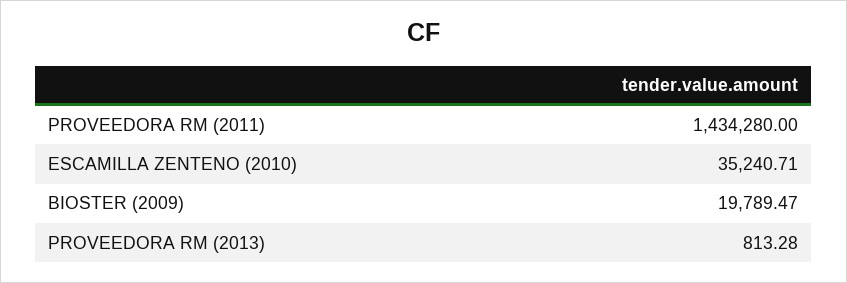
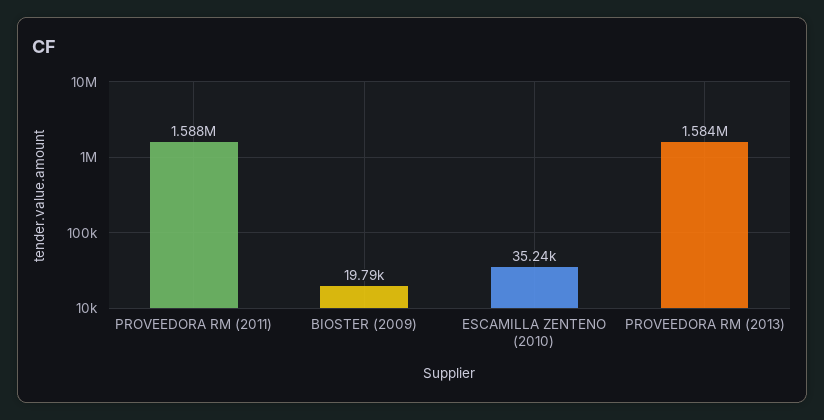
  {
-   "PROVEEDORA RM (2011)": 1434280,
+   "PROVEEDORA RM (2011)": 1588000,
    "ESCAMILLA ZENTENO (2010)": 35240.71,
    "BIOSTER (2009)": 19789.47,
-   "PROVEEDORA RM (2013)": 813.28
+   "PROVEEDORA RM (2013)": 1584000
  }

